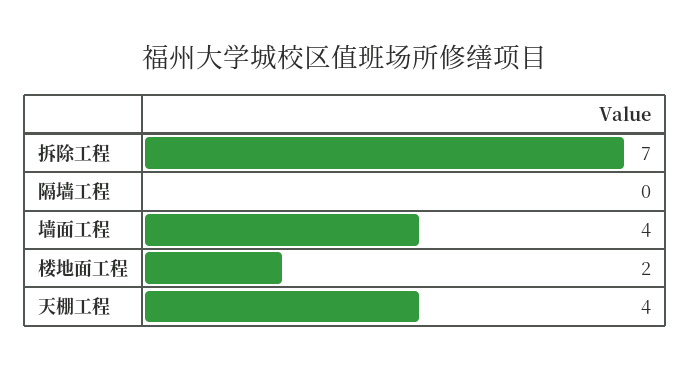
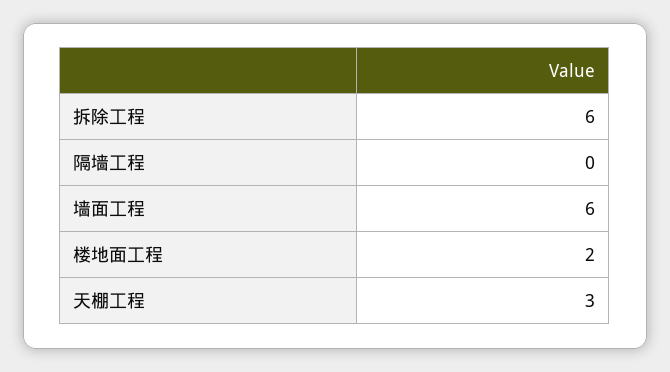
  {
-   "拆除工程": 7,
+   "拆除工程": 6,
    "隔墙工程": 0,
-   "墙面工程": 4,
+   "墙面工程": 6,
    "楼地面工程": 2,
-   "天棚工程": 4
+   "天棚工程": 3
  }

